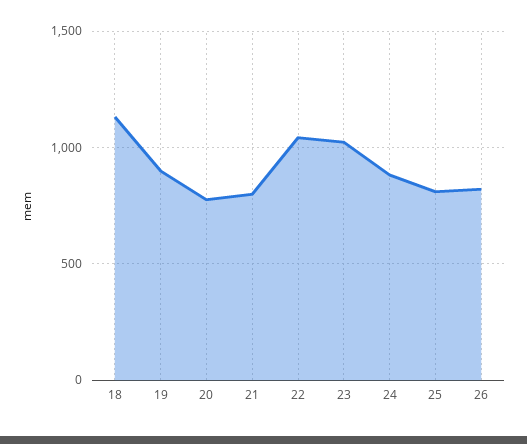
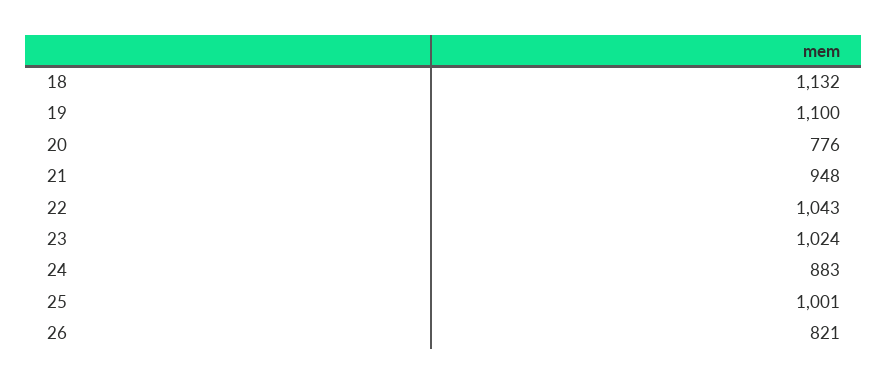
  {
    "18": 1132,
-   "19": 900,
+   "19": 1100,
    "20": 776,
-   "21": 800,
+   "21": 948,
    "22": 1043,
    "23": 1024,
    "24": 883,
-   "25": 800,
+   "25": 1001,
    "26": 821
  }

